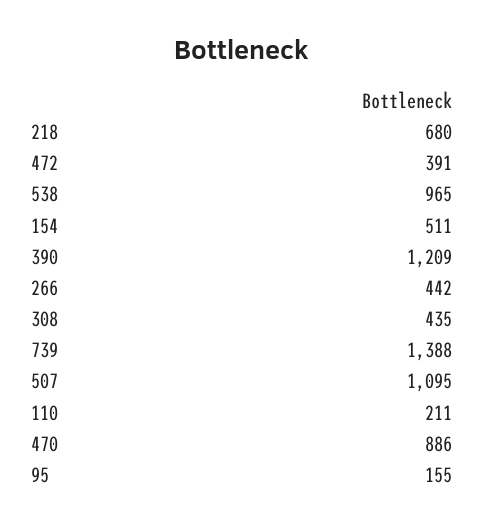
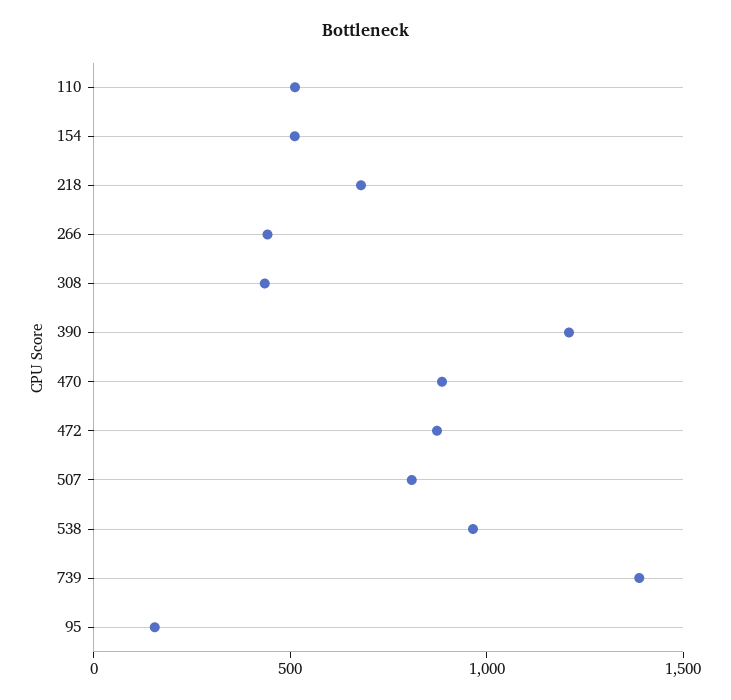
  {
    "218": 680,
-   "472": 391,
+   "472": 900,
    "538": 965,
    "154": 511,
    "390": 1209,
    "266": 442,
    "308": 435,
    "739": 1388,
-   "507": 1095,
+   "507": 800,
-   "110": 211,
+   "110": 500,
    "470": 886,
    "95": 155
  }

